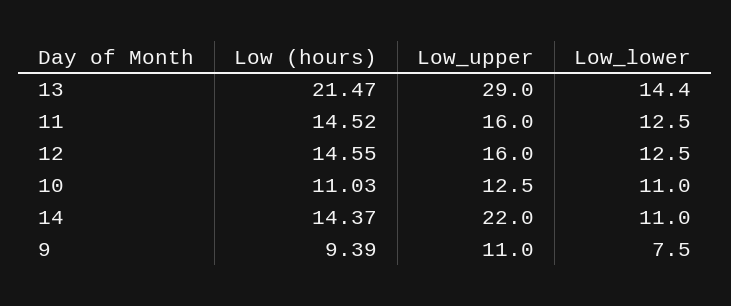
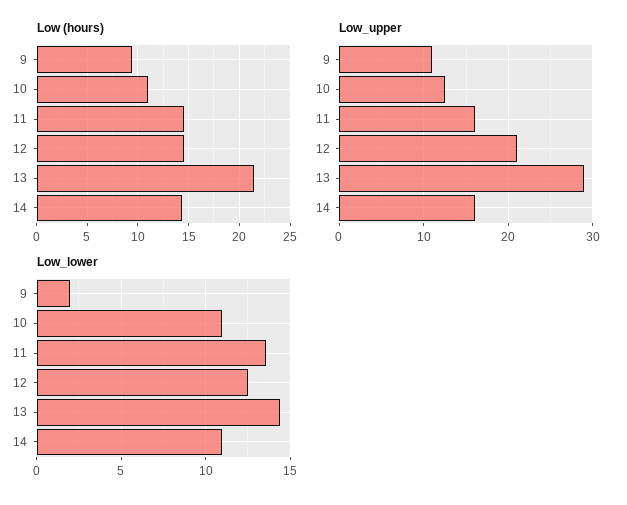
  {
    "Low (hours)": {
      "13": 21.47,
      "11": 14.52,
      "12": 14.55,
      "10": 11.03,
      "14": 14.37,
      "9": 9.39
    },
    "Low_upper": {
      "13": 29,
      "11": 16,
-     "12": 16,
+     "12": 21,
      "10": 12.5,
-     "14": 22,
+     "14": 16,
      "9": 11
    },
    "Low_lower": {
      "13": 14.4,
-     "11": 12.5,
+     "11": 13.5,
      "12": 12.5,
      "10": 11,
      "14": 11,
-     "9": 7.5
+     "9": 2
    }
  }

